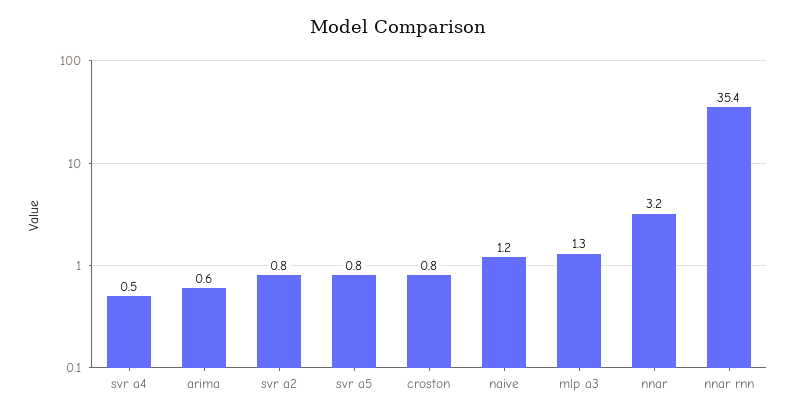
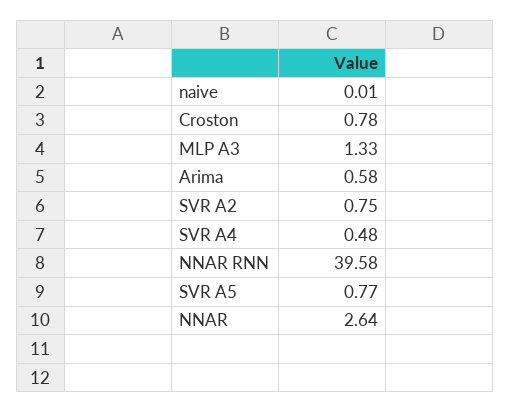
  {
    "svr a4": 0.48,
    "arima": 0.58,
    "svr a2": 0.75,
    "svr a5": 0.77,
    "croston": 0.78,
-   "naive": 1.2,
+   "naive": 0.01,
    "mlp a3": 1.33,
-   "nnar": 3.2,
+   "nnar": 2.64,
-   "nnar rnn": 35.4
+   "nnar rnn": 39.58
  }

